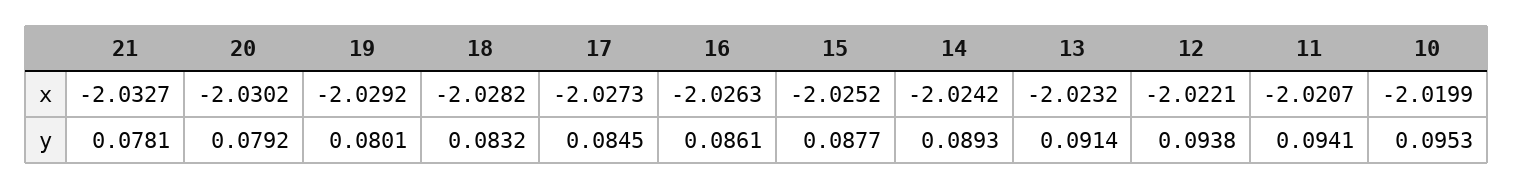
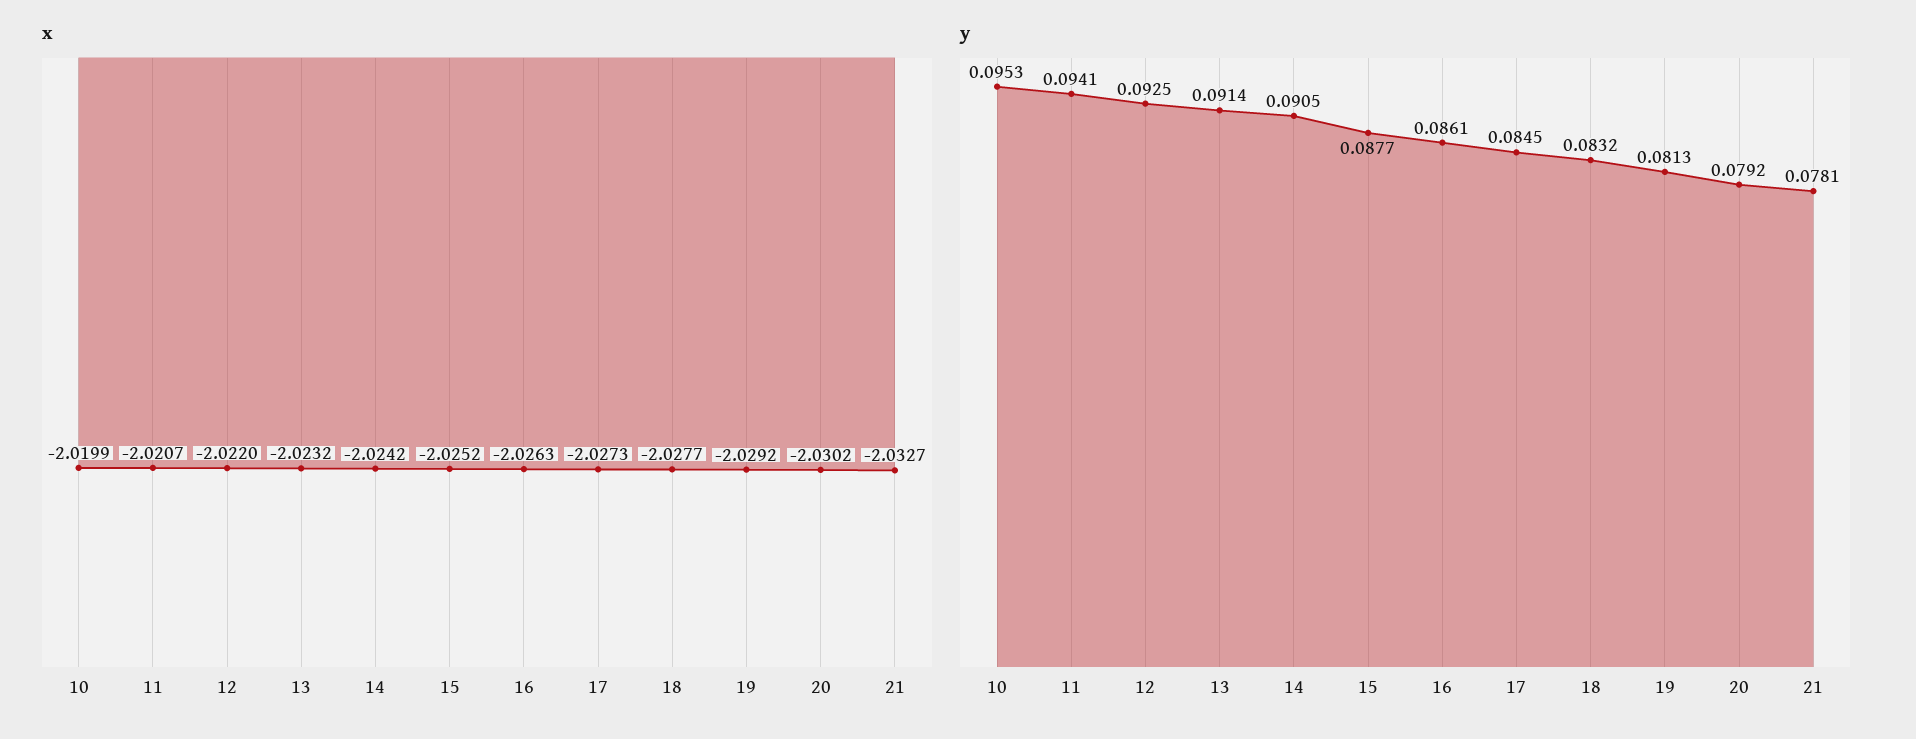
  {
    "x": {
      "21": -2.0327,
      "20": -2.0302,
      "19": -2.0292,
-     "18": -2.0282,
+     "18": -2.0277,
      "17": -2.0273,
      "16": -2.0263,
      "15": -2.0252,
      "14": -2.0242,
      "13": -2.0232,
-     "12": -2.0221,
+     "12": -2.022,
      "11": -2.0207,
      "10": -2.0199
    },
    "y": {
      "21": 0.0781,
      "20": 0.0792,
-     "19": 0.0801,
+     "19": 0.0813,
      "18": 0.0832,
      "17": 0.0845,
      "16": 0.0861,
      "15": 0.0877,
-     "14": 0.0893,
+     "14": 0.0905,
      "13": 0.0914,
-     "12": 0.0938,
+     "12": 0.0925,
      "11": 0.0941,
      "10": 0.0953
    }
  }

